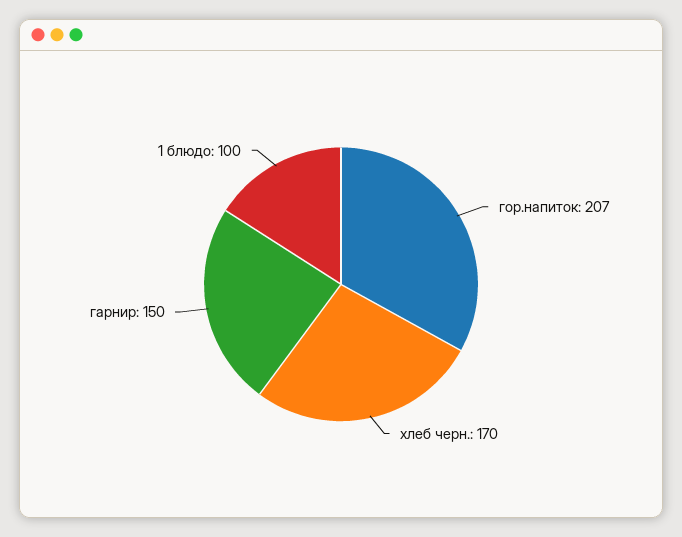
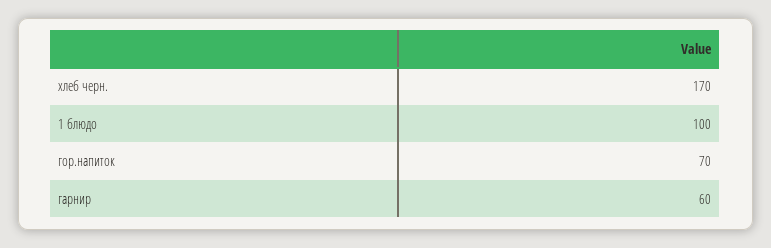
  {
-   "гор.напиток": 207,
+   "гор.напиток": 70,
    "хлеб черн.": 170,
-   "гарнир": 150,
+   "гарнир": 60,
    "1 блюдо": 100
  }

